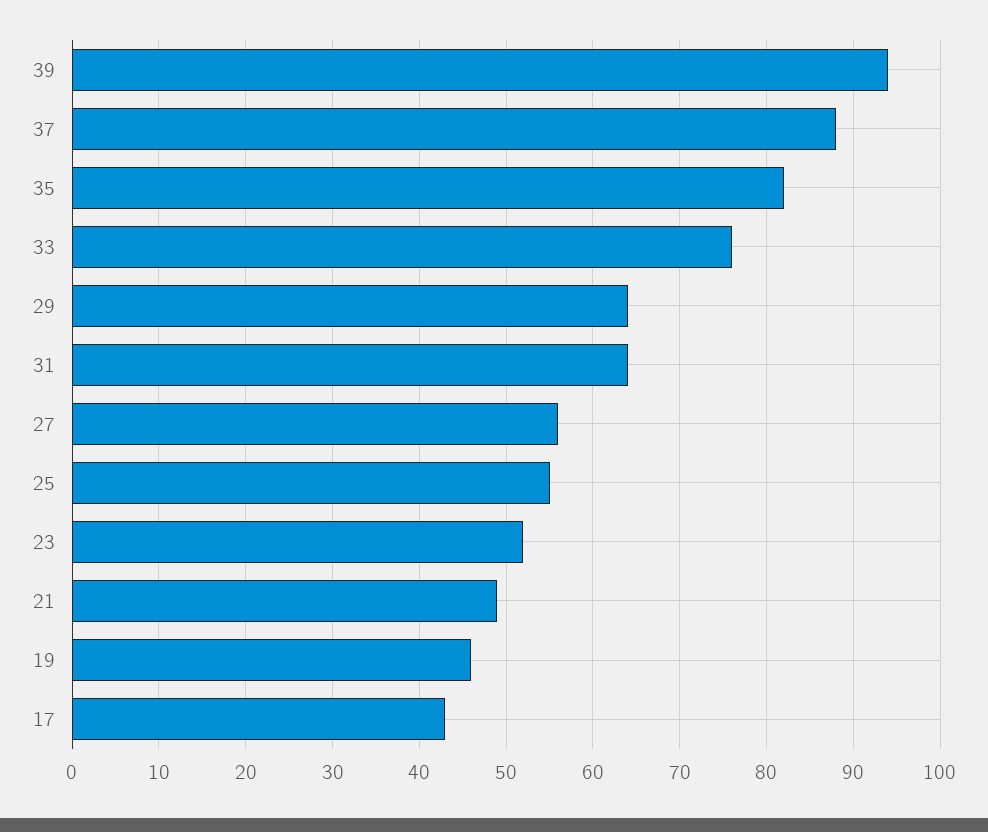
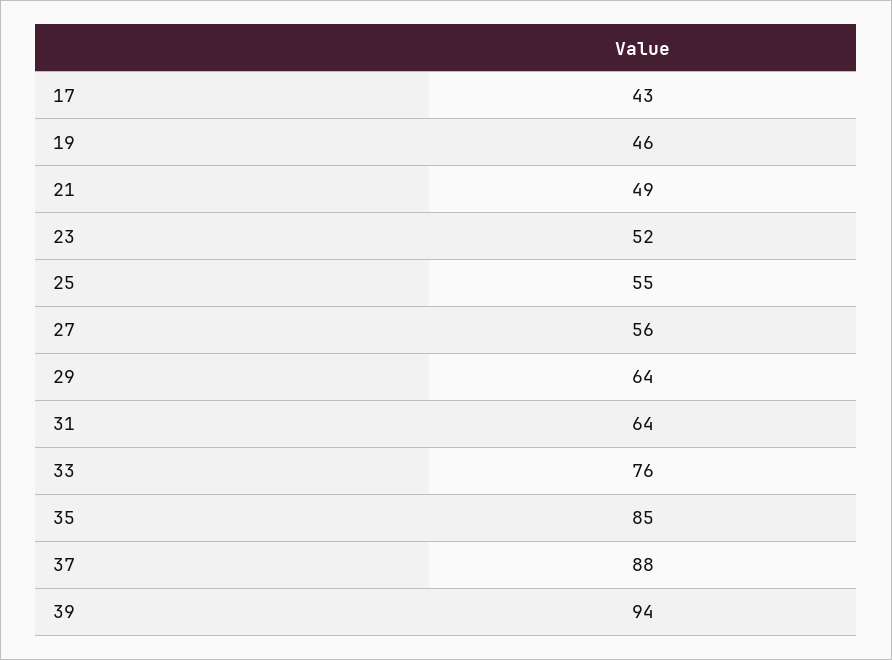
  {
    "39": 94,
    "37": 88,
-   "35": 82,
+   "35": 85,
    "33": 76,
    "29": 64,
    "31": 64,
    "27": 56,
    "25": 55,
    "23": 52,
    "21": 49,
    "19": 46,
    "17": 43
  }

